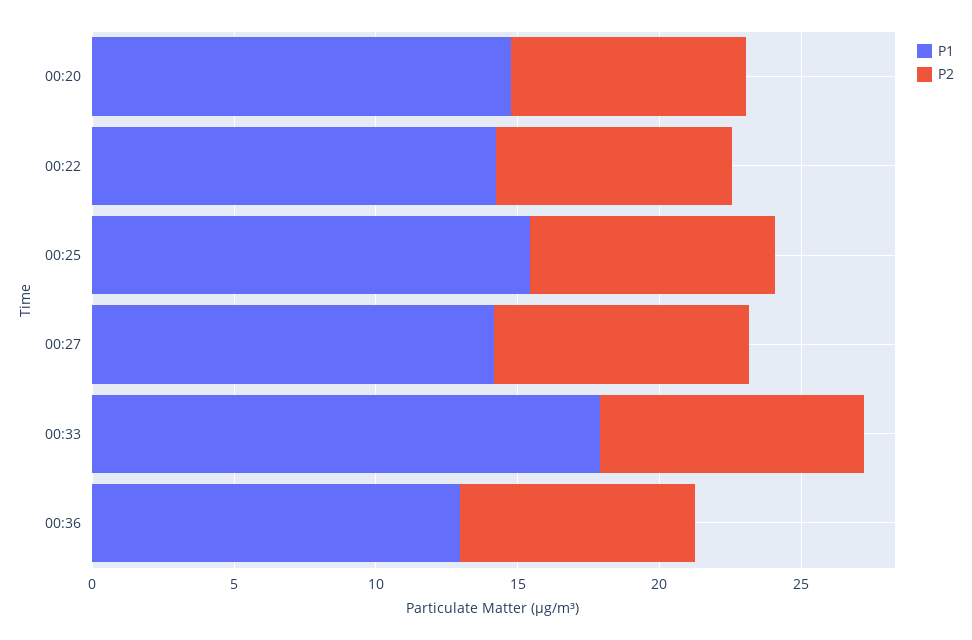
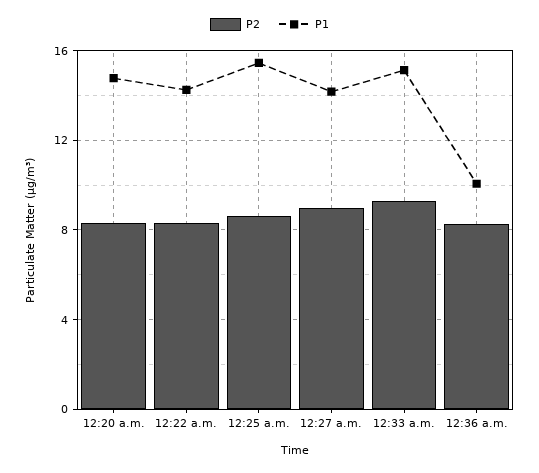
  {
    "P1": {
      "00:20": 15,
      "00:22": 14.5,
      "00:25": 15.5,
      "00:27": 14,
-     "00:33": 18,
+     "00:33": 15,
-     "00:36": 13
+     "00:36": 10
    },
    "P2": {
      "00:20": 8.5,
      "00:22": 8.5,
      "00:25": 8.5,
      "00:27": 9,
      "00:33": 9.5,
      "00:36": 8.5
    }
  }

